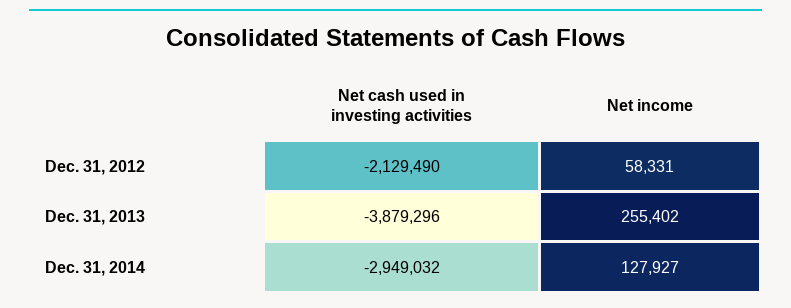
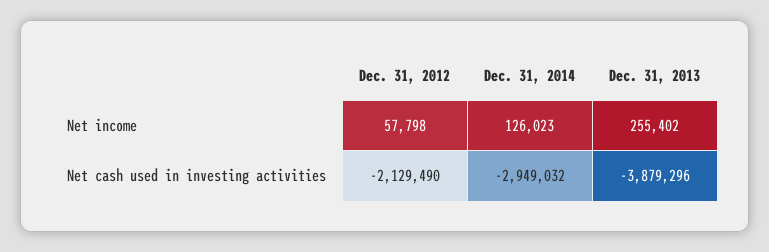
  {
    "Net cash used in investing activities": {
      "Dec. 31, 2012": -2129490,
      "Dec. 31, 2013": -3879296,
      "Dec. 31, 2014": -2949032
    },
    "Net income": {
-     "Dec. 31, 2012": 58331,
+     "Dec. 31, 2012": 57798,
      "Dec. 31, 2013": 255402,
-     "Dec. 31, 2014": 127927
+     "Dec. 31, 2014": 126023
    }
  }

